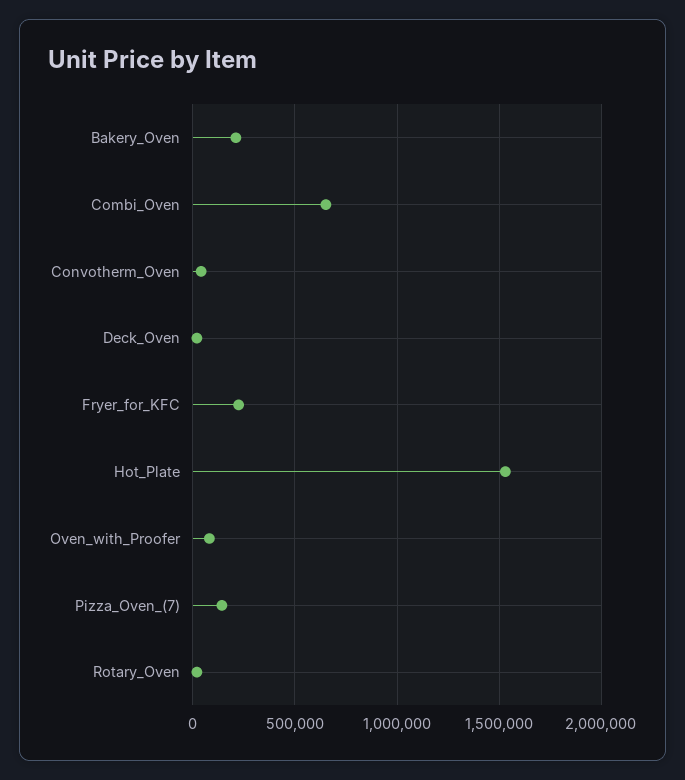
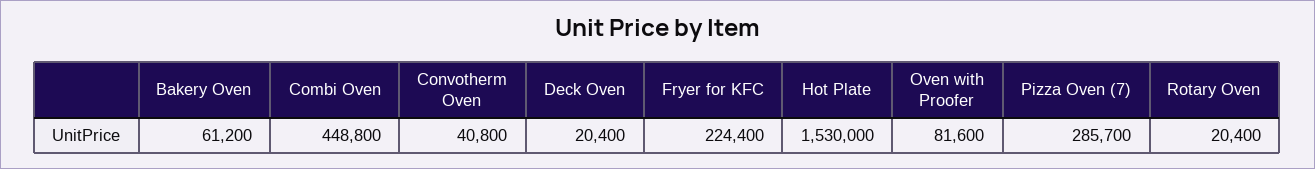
  {
-   "Bakery_Oven": 200000,
+   "Bakery_Oven": 61200,
-   "Combi_Oven": 650000,
+   "Combi_Oven": 448800,
    "Convotherm_Oven": 40800,
    "Deck_Oven": 20400,
    "Fryer_for_KFC": 224400,
    "Hot_Plate": 1530000,
    "Oven_with_Proofer": 81600,
-   "Pizza_Oven_(7)": 150000,
+   "Pizza_Oven_(7)": 285700,
    "Rotary_Oven": 20400
  }

